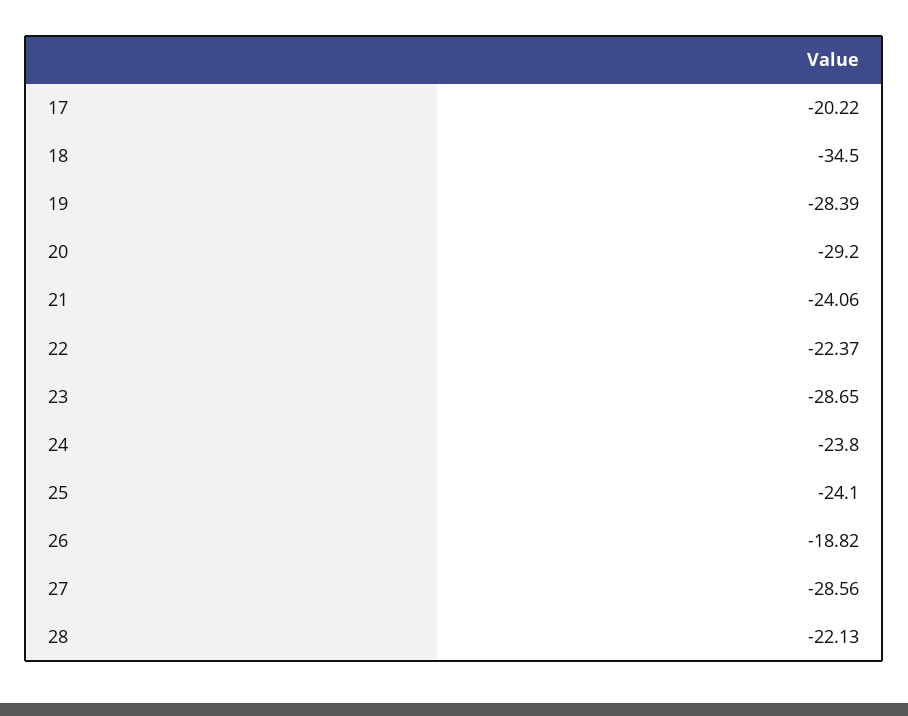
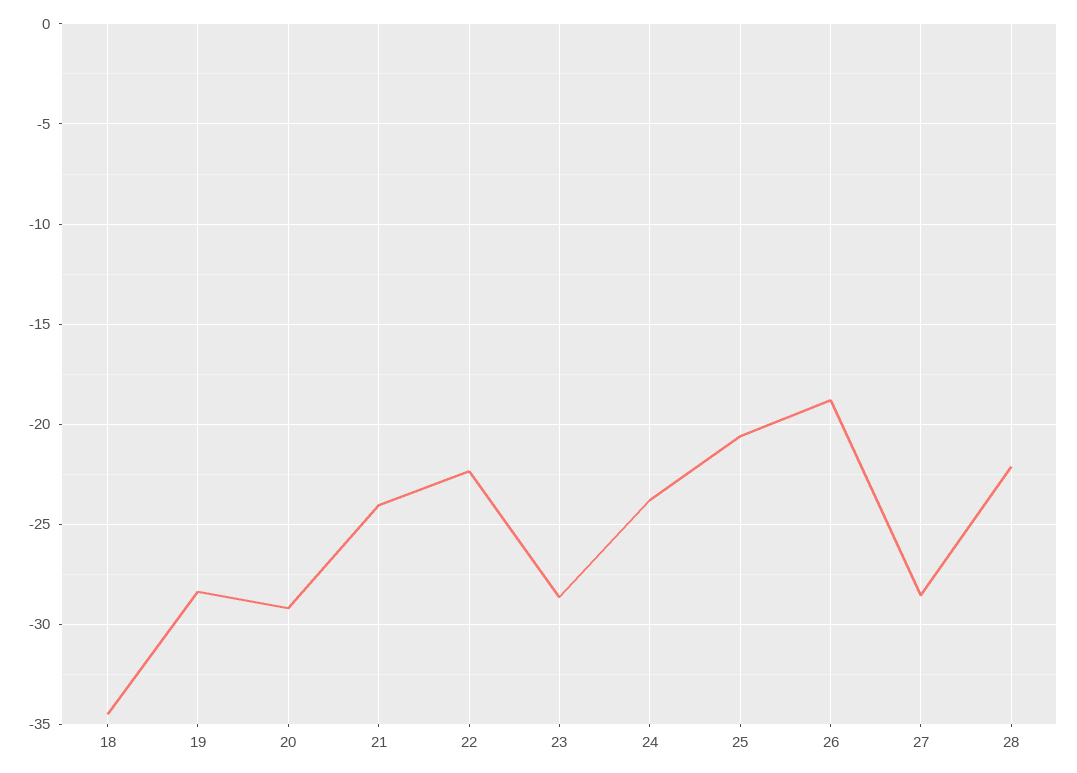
  {
-   "17": -20.22,
    "18": -34.5,
    "19": -28.39,
    "20": -29.2,
    "21": -24.06,
    "22": -22.37,
    "23": -28.65,
    "24": -23.8,
-   "25": -24.1,
+   "25": -20.5,
    "26": -18.82,
    "27": -28.56,
    "28": -22.13
  }

